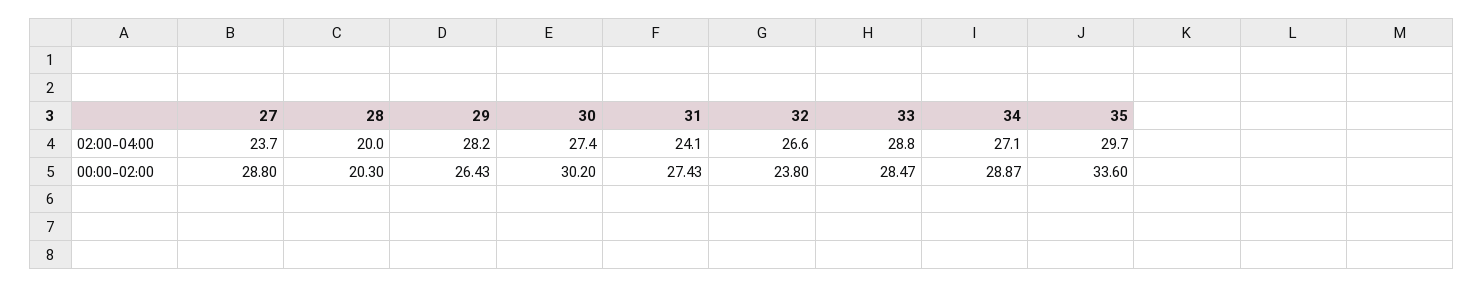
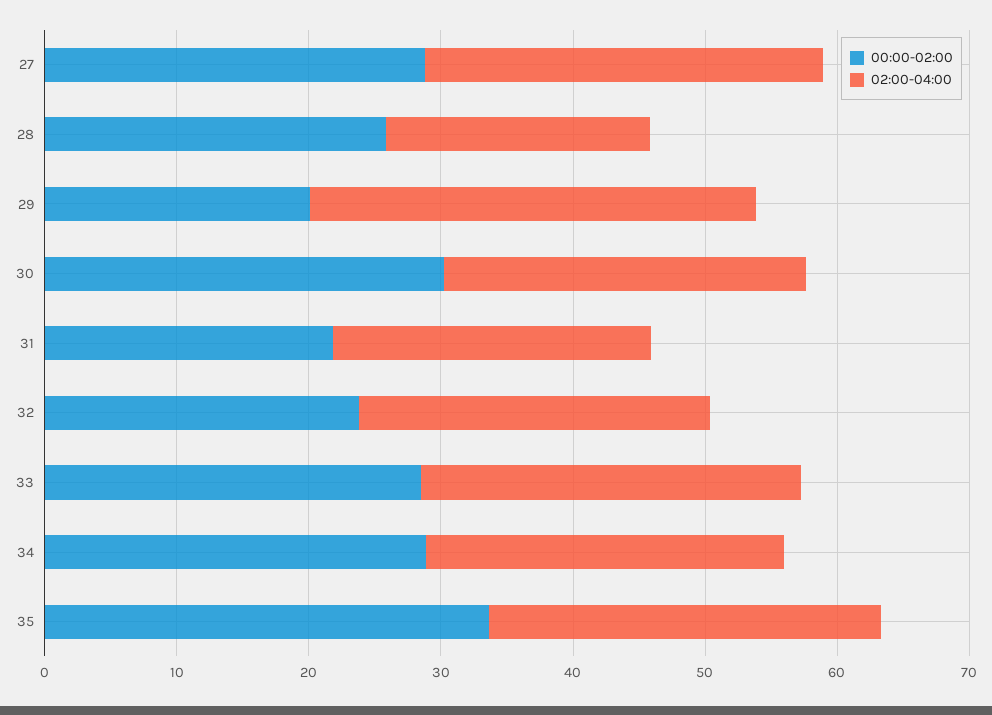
  {
    "02:00-04:00": {
-     "27": 23.7,
+     "27": 30,
      "28": 20,
-     "29": 28.2,
+     "29": 34,
      "30": 27.4,
      "31": 24.1,
      "32": 26.6,
      "33": 28.8,
      "34": 27.1,
      "35": 29.7
    },
    "00:00-02:00": {
      "27": 28.8,
-     "28": 20.3,
+     "28": 26,
-     "29": 26.43,
+     "29": 20,
      "30": 30.2,
-     "31": 27.43,
+     "31": 22,
      "32": 23.8,
      "33": 28.47,
      "34": 28.87,
      "35": 33.6
    }
  }

